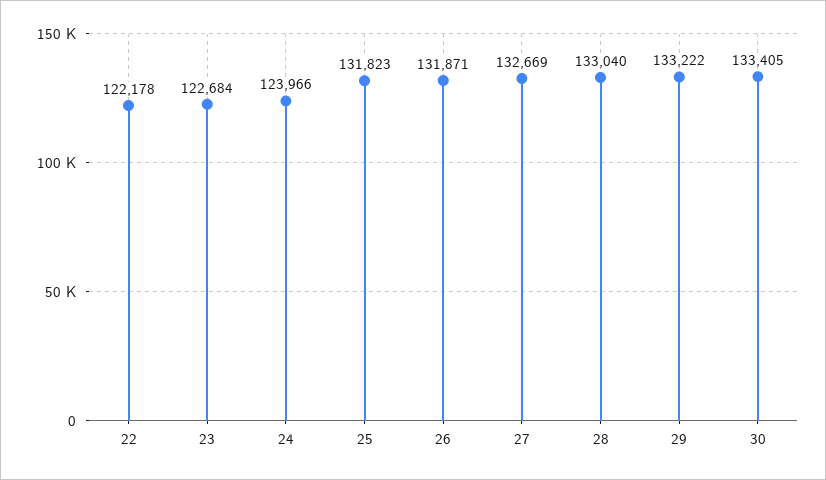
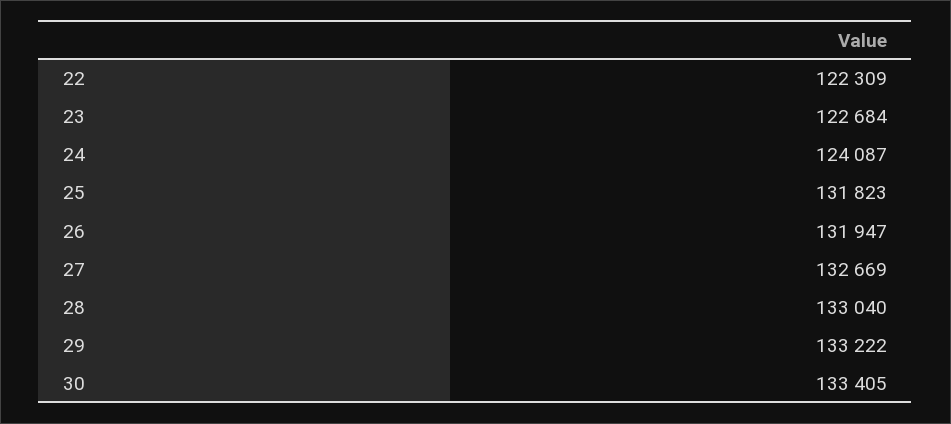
  {
-   "22": 122178,
+   "22": 122309,
    "23": 122684,
-   "24": 123966,
+   "24": 124087,
    "25": 131823,
-   "26": 131871,
+   "26": 131947,
    "27": 132669,
    "28": 133040,
    "29": 133222,
    "30": 133405
  }

